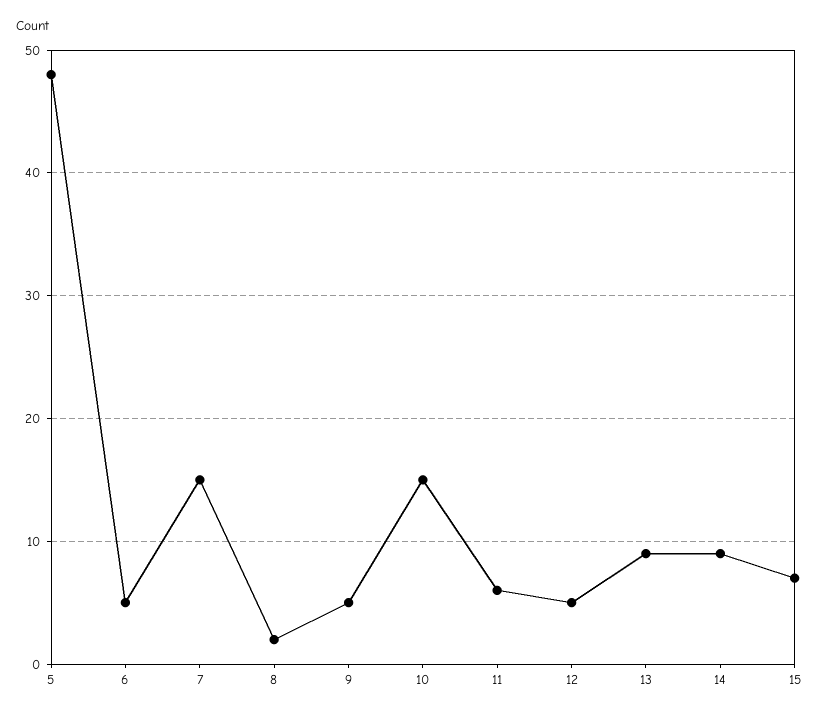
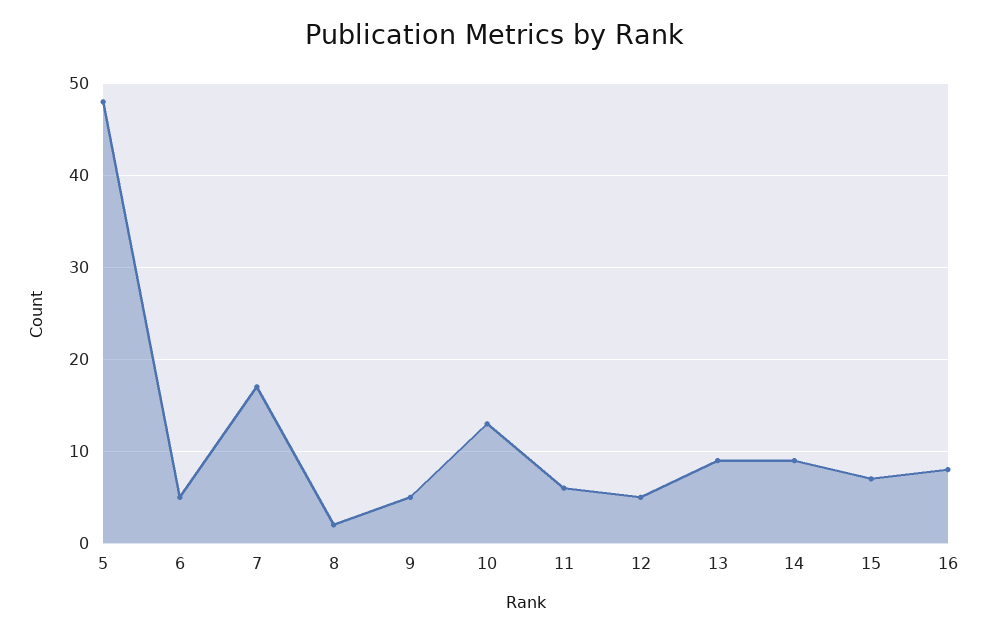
  {
    "5": 48,
    "6": 5,
-   "7": 15,
+   "7": 17,
    "8": 2,
    "9": 5,
-   "10": 15,
+   "10": 13,
    "11": 6,
    "12": 5,
    "13": 9,
    "14": 9,
-   "15": 7
+   "15": 7,
+   "16": 8
  }

